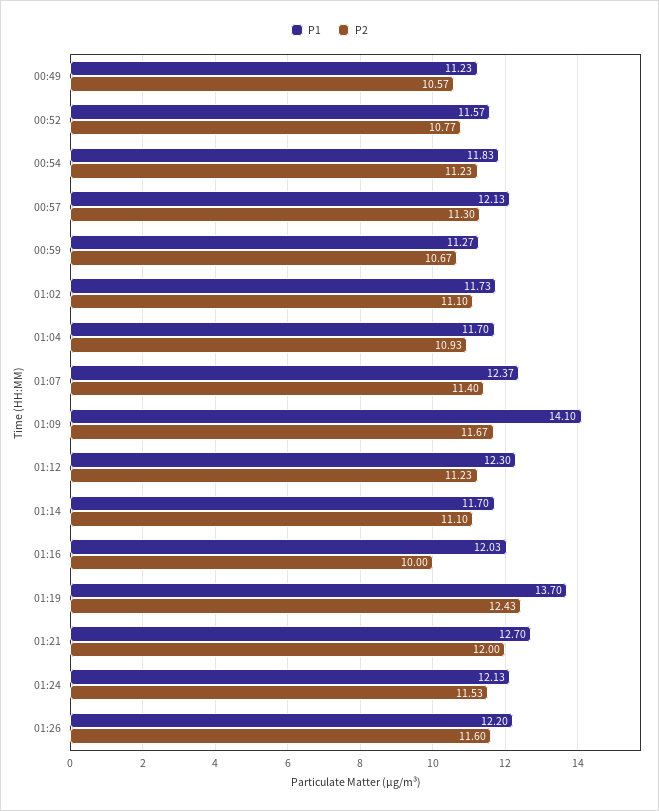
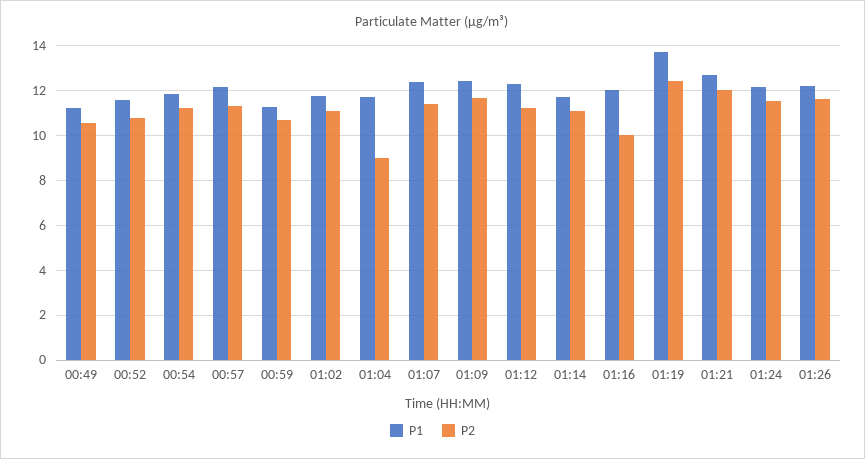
  {
    "P1": {
      "00:49": 11.23,
      "00:52": 11.57,
      "00:54": 11.83,
      "00:57": 12.13,
      "00:59": 11.27,
      "01:02": 11.73,
      "01:04": 11.7,
      "01:07": 12.37,
-     "01:09": 14.1,
+     "01:09": 12.5,
      "01:12": 12.3,
      "01:14": 11.7,
      "01:16": 12.03,
      "01:19": 13.7,
      "01:21": 12.7,
      "01:24": 12.13,
      "01:26": 12.2
    },
    "P2": {
      "00:49": 10.57,
      "00:52": 10.77,
      "00:54": 11.23,
      "00:57": 11.3,
      "00:59": 10.67,
      "01:02": 11.1,
-     "01:04": 10.93,
+     "01:04": 9,
      "01:07": 11.4,
      "01:09": 11.67,
      "01:12": 11.23,
      "01:14": 11.1,
      "01:16": 10,
      "01:19": 12.43,
      "01:21": 12,
      "01:24": 11.53,
      "01:26": 11.6
    }
  }

